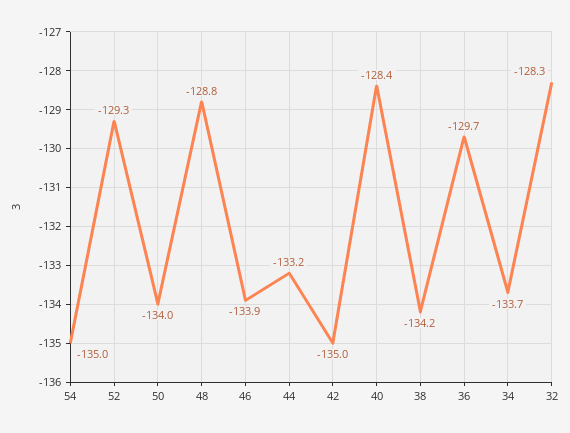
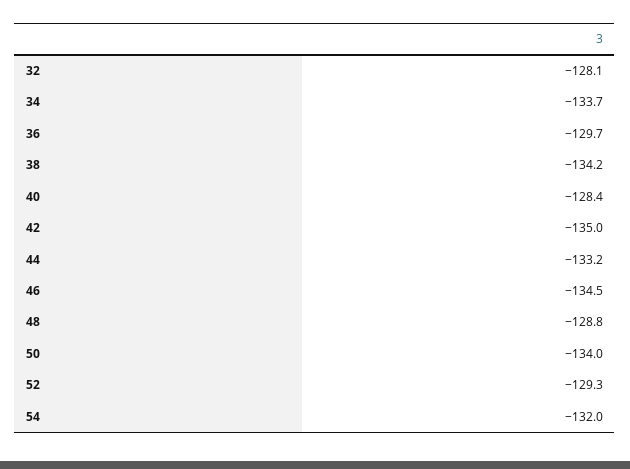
  {
-   "54": -135,
+   "54": -132,
    "52": -129.3,
    "50": -134,
    "48": -128.8,
-   "46": -133.9,
+   "46": -134.5,
    "44": -133.2,
    "42": -135,
    "40": -128.4,
    "38": -134.2,
    "36": -129.7,
    "34": -133.7,
-   "32": -128.3
+   "32": -128.1
  }

